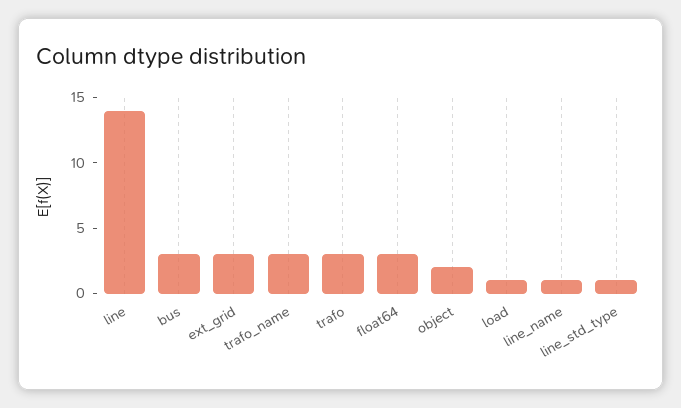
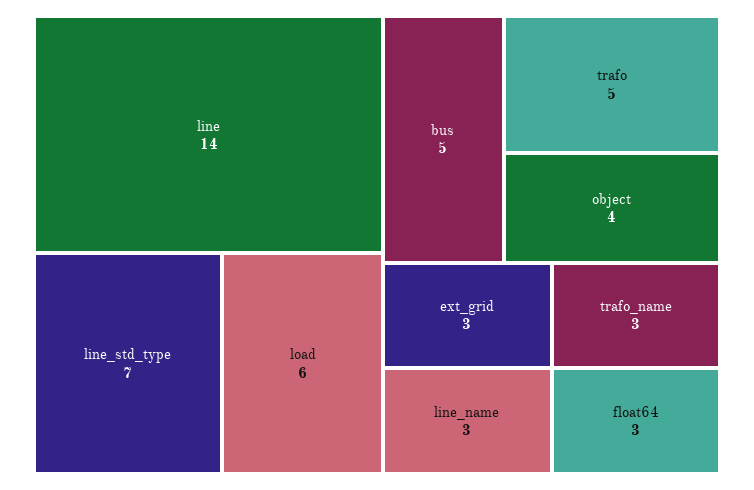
  {
    "line": 14,
-   "bus": 3,
+   "bus": 5,
    "ext_grid": 3,
    "trafo_name": 3,
-   "trafo": 3,
+   "trafo": 5,
    "float64": 3,
-   "object": 2,
+   "object": 4,
-   "load": 1,
+   "load": 6,
-   "line_name": 1,
+   "line_name": 3,
-   "line_std_type": 1
+   "line_std_type": 7
  }

